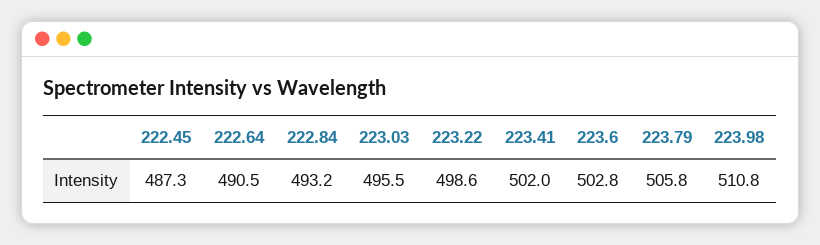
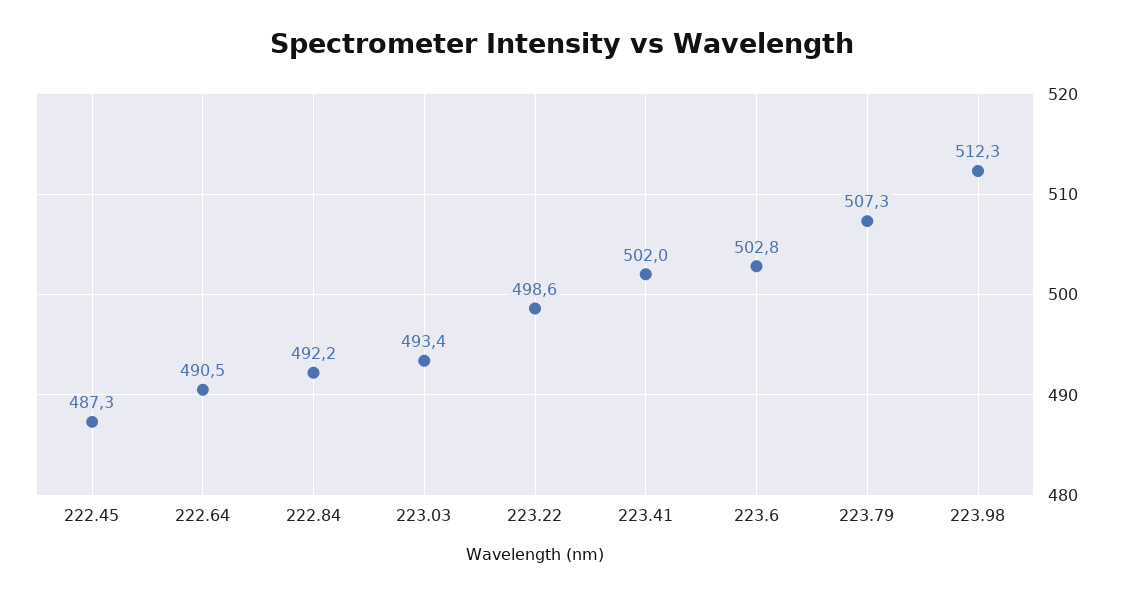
  {
    "222.45": 487.3,
    "222.64": 490.5,
-   "222.84": 493.2,
+   "222.84": 492.2,
-   "223.03": 495.5,
+   "223.03": 493.4,
    "223.22": 498.6,
    "223.41": 502,
    "223.6": 502.8,
-   "223.79": 505.8,
+   "223.79": 507.3,
-   "223.98": 510.8
+   "223.98": 512.3
  }

